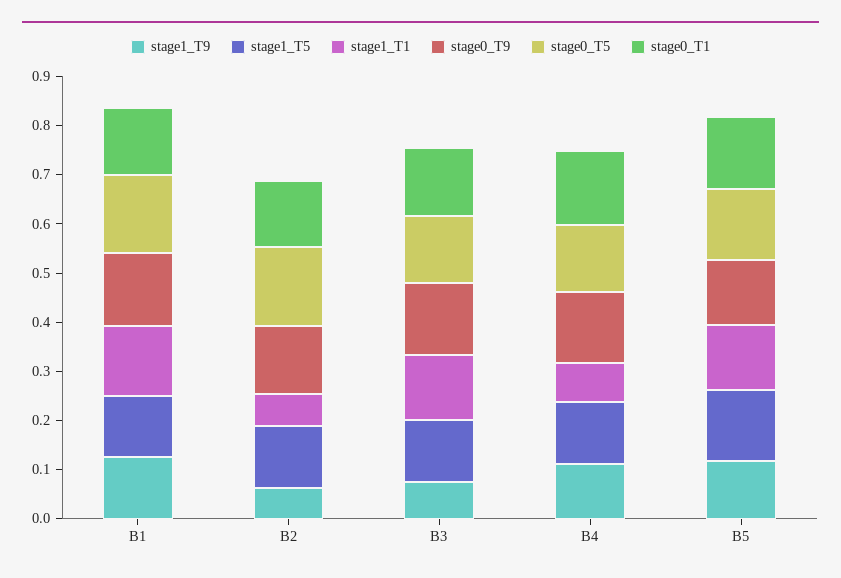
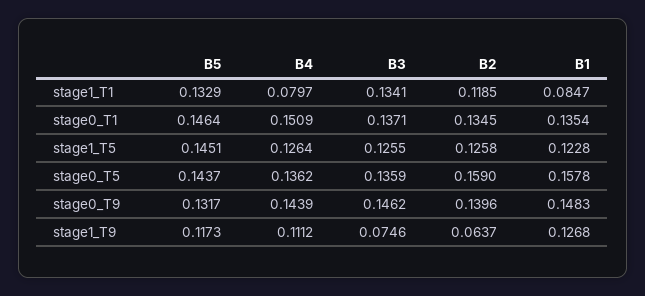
  {
    "stage1_T9": {
      "B1": 0.1268,
      "B2": 0.0637,
      "B3": 0.0746,
      "B4": 0.1112,
      "B5": 0.1173
    },
    "stage1_T5": {
      "B1": 0.1228,
      "B2": 0.1258,
      "B3": 0.1255,
      "B4": 0.1264,
      "B5": 0.1451
    },
    "stage1_T1": {
-     "B1": 0.14,
+     "B1": 0.0847,
-     "B2": 0.06,
+     "B2": 0.1185,
      "B3": 0.1341,
      "B4": 0.0797,
      "B5": 0.1329
    },
    "stage0_T9": {
      "B1": 0.1483,
      "B2": 0.1396,
      "B3": 0.1462,
      "B4": 0.1439,
      "B5": 0.1317
    },
    "stage0_T5": {
      "B1": 0.1578,
      "B2": 0.159,
      "B3": 0.1359,
      "B4": 0.1362,
      "B5": 0.1437
    },
    "stage0_T1": {
      "B1": 0.1354,
      "B2": 0.1345,
      "B3": 0.1371,
      "B4": 0.1509,
      "B5": 0.1464
    }
  }

